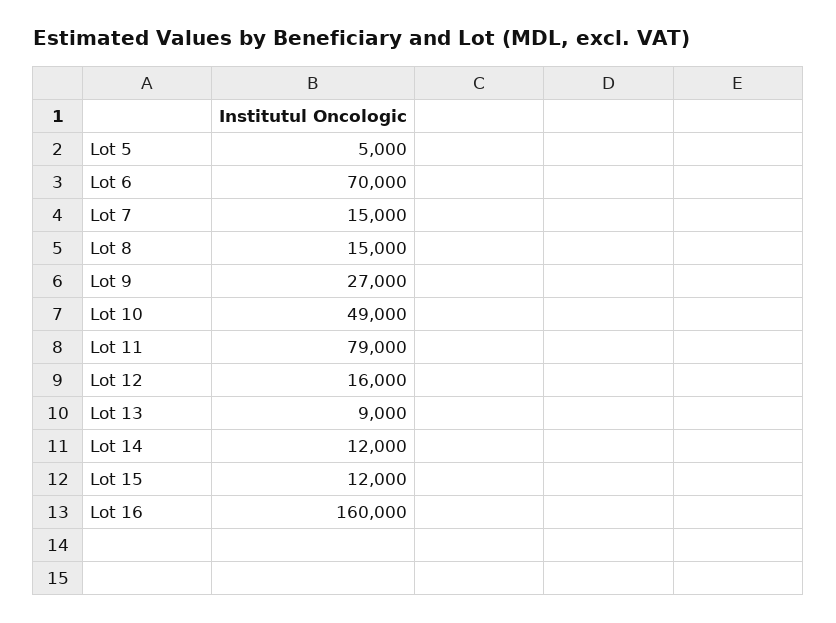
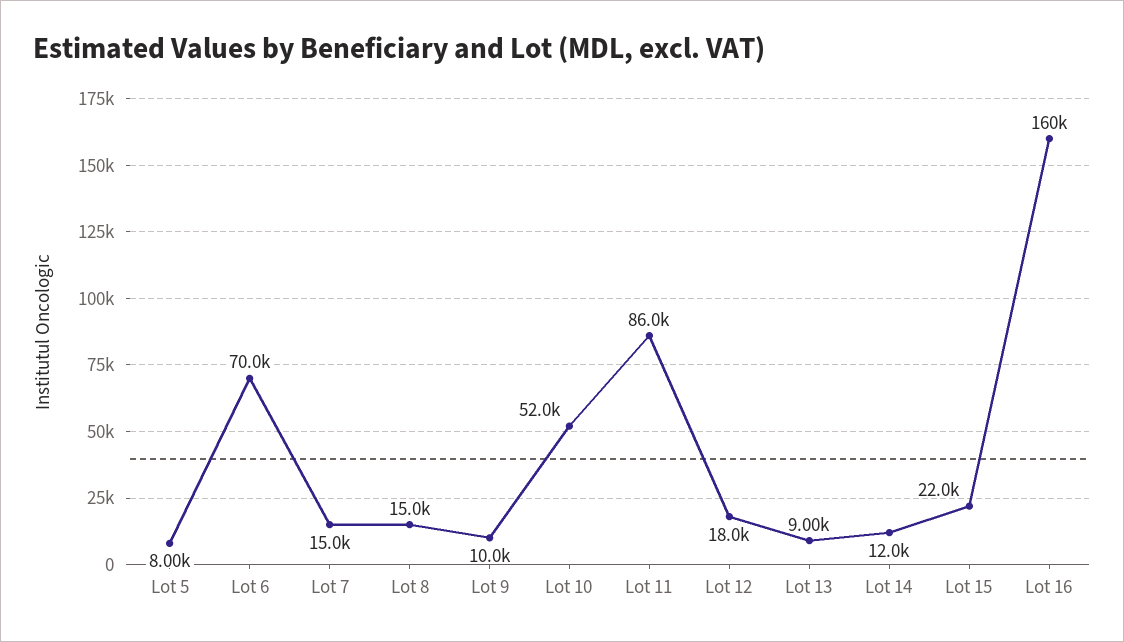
  {
-   "Lot 5": 5000,
+   "Lot 5": 8000,
    "Lot 6": 70000,
    "Lot 7": 15000,
    "Lot 8": 15000,
-   "Lot 9": 27000,
+   "Lot 9": 10000,
-   "Lot 10": 49000,
+   "Lot 10": 52000,
-   "Lot 11": 79000,
+   "Lot 11": 86000,
-   "Lot 12": 16000,
+   "Lot 12": 18000,
    "Lot 13": 9000,
    "Lot 14": 12000,
-   "Lot 15": 12000,
+   "Lot 15": 22000,
    "Lot 16": 160000
  }

